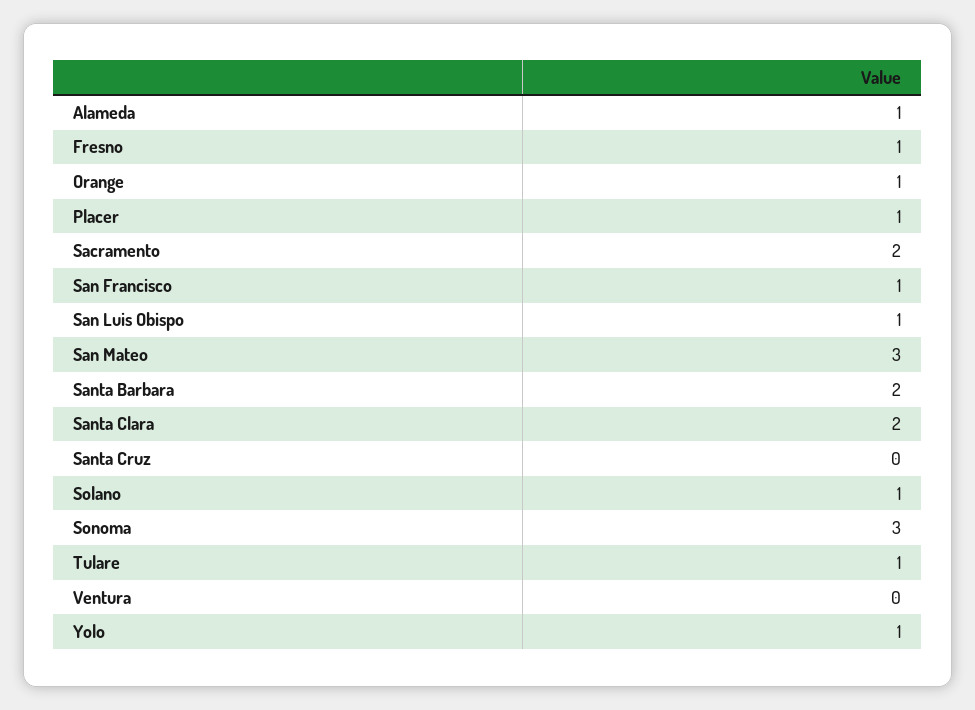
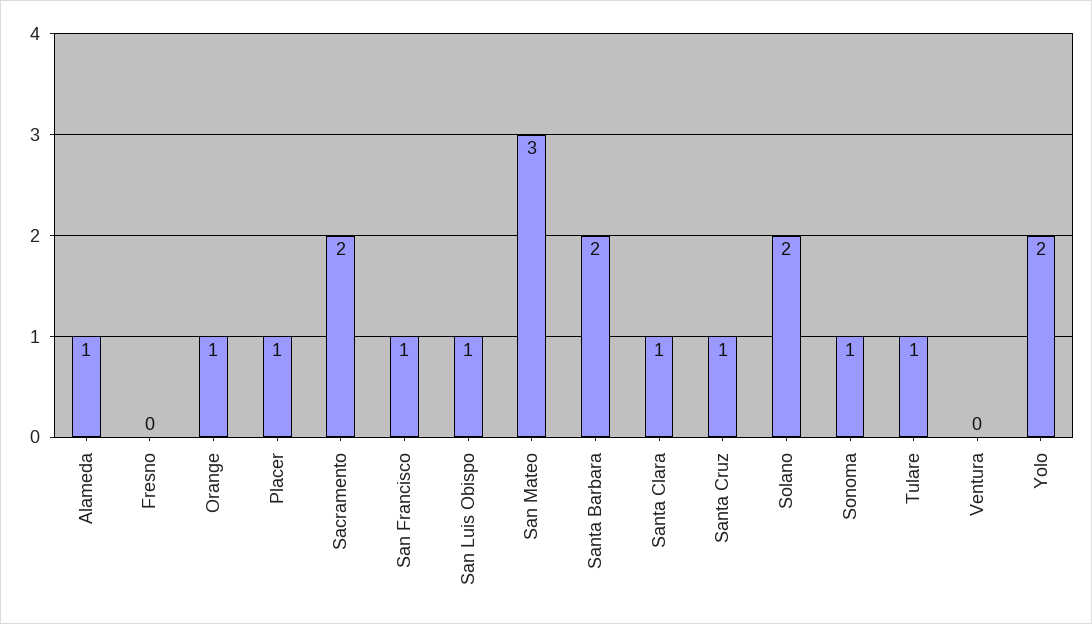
  {
    "Alameda": 1,
-   "Fresno": 1,
+   "Fresno": 0,
    "Orange": 1,
    "Placer": 1,
    "Sacramento": 2,
    "San Francisco": 1,
    "San Luis Obispo": 1,
    "San Mateo": 3,
    "Santa Barbara": 2,
-   "Santa Clara": 2,
+   "Santa Clara": 1,
-   "Santa Cruz": 0,
+   "Santa Cruz": 1,
-   "Solano": 1,
+   "Solano": 2,
-   "Sonoma": 3,
+   "Sonoma": 1,
    "Tulare": 1,
    "Ventura": 0,
-   "Yolo": 1
+   "Yolo": 2
  }

